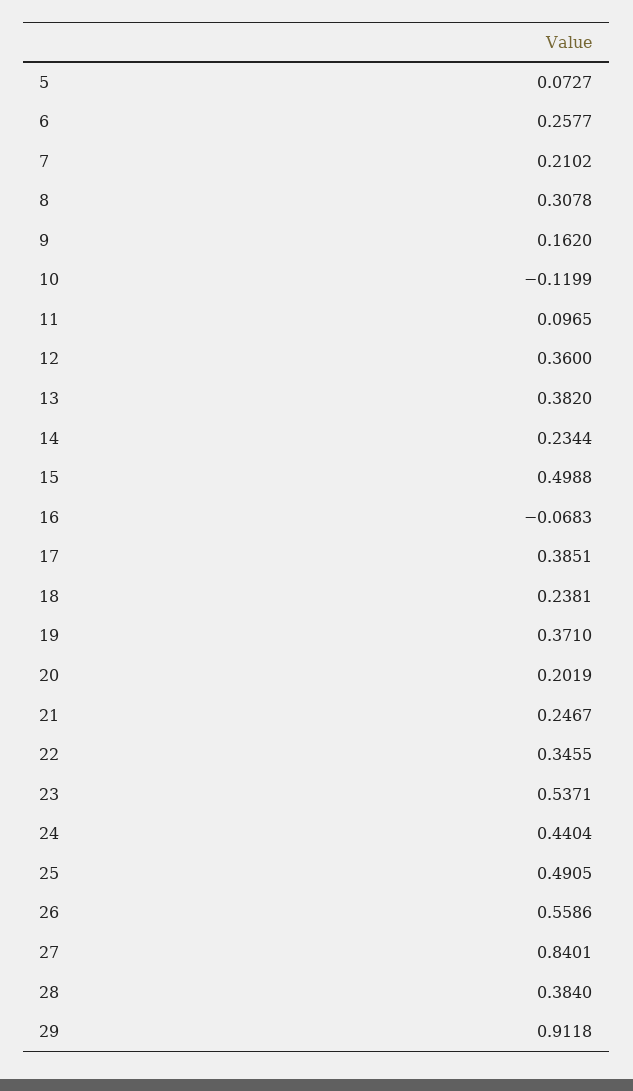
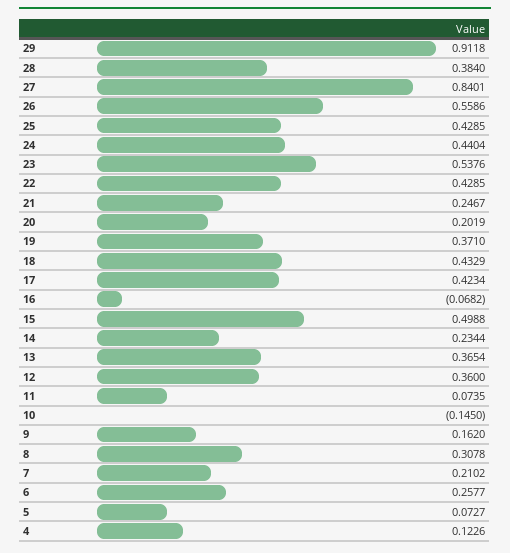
  {
    "5": 0.0727,
    "6": 0.2577,
    "7": 0.2102,
    "8": 0.3078,
    "9": 0.162,
-   "10": -0.1199,
+   "10": -0.145,
-   "11": 0.0965,
+   "11": 0.0735,
    "12": 0.36,
-   "13": 0.382,
+   "13": 0.3654,
    "14": 0.2344,
    "15": 0.4988,
-   "16": -0.0683,
+   "16": -0.0682,
-   "17": 0.3851,
+   "17": 0.4234,
-   "18": 0.2381,
+   "18": 0.4329,
    "19": 0.371,
    "20": 0.2019,
    "21": 0.2467,
-   "22": 0.3455,
+   "22": 0.4285,
-   "23": 0.5371,
+   "23": 0.5376,
    "24": 0.4404,
-   "25": 0.4905,
+   "25": 0.4285,
    "26": 0.5586,
    "27": 0.8401,
    "28": 0.384,
-   "29": 0.9118
+   "29": 0.9118,
+   "4": 0.1226
  }

